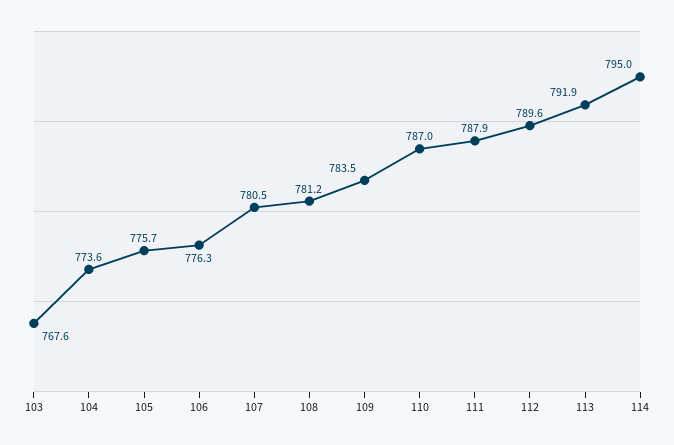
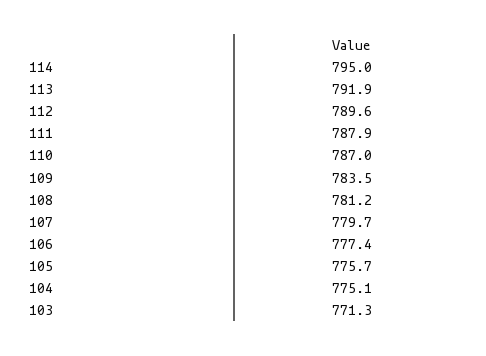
  {
-   "103": 767.6,
+   "103": 771.3,
-   "104": 773.6,
+   "104": 775.1,
    "105": 775.7,
-   "106": 776.3,
+   "106": 777.4,
-   "107": 780.5,
+   "107": 779.7,
    "108": 781.2,
    "109": 783.5,
    "110": 787,
    "111": 787.9,
    "112": 789.6,
    "113": 791.9,
    "114": 795
  }

